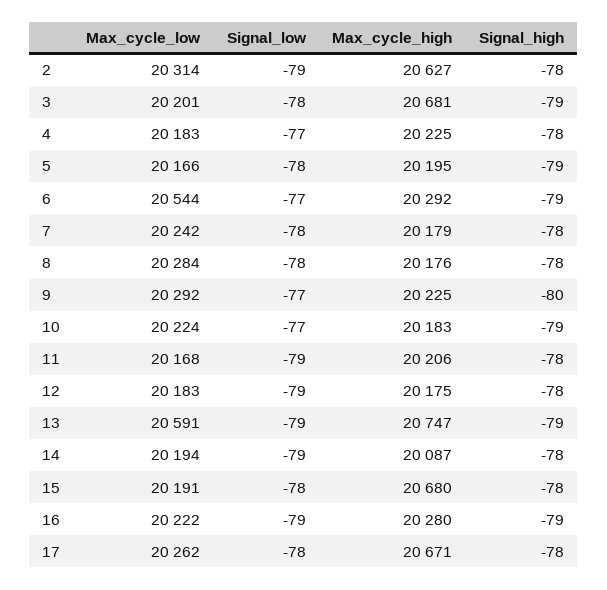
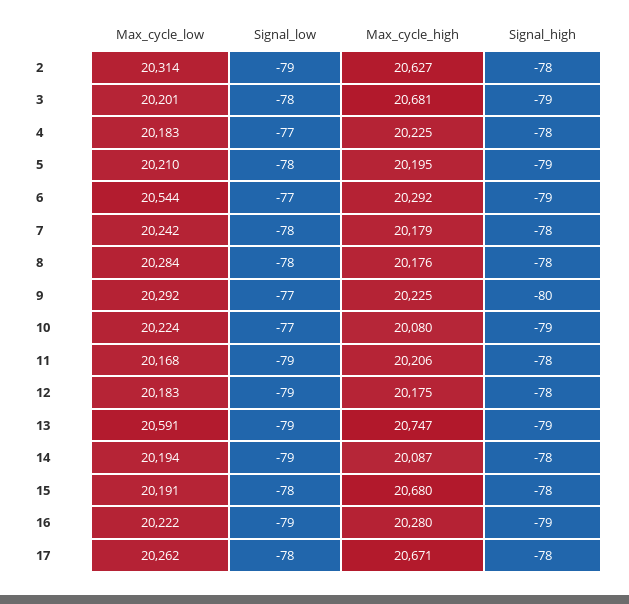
  {
    "Max_cycle_low": {
      "2": 20314,
      "3": 20201,
      "4": 20183,
-     "5": 20166,
+     "5": 20210,
      "6": 20544,
      "7": 20242,
      "8": 20284,
      "9": 20292,
      "10": 20224,
      "11": 20168,
      "12": 20183,
      "13": 20591,
      "14": 20194,
      "15": 20191,
      "16": 20222,
      "17": 20262
    },
    "Signal_low": {
      "2": -79,
      "3": -78,
      "4": -77,
      "5": -78,
      "6": -77,
      "7": -78,
      "8": -78,
      "9": -77,
      "10": -77,
      "11": -79,
      "12": -79,
      "13": -79,
      "14": -79,
      "15": -78,
      "16": -79,
      "17": -78
    },
    "Max_cycle_high": {
      "2": 20627,
      "3": 20681,
      "4": 20225,
      "5": 20195,
      "6": 20292,
      "7": 20179,
      "8": 20176,
      "9": 20225,
-     "10": 20183,
+     "10": 20080,
      "11": 20206,
      "12": 20175,
      "13": 20747,
      "14": 20087,
      "15": 20680,
      "16": 20280,
      "17": 20671
    },
    "Signal_high": {
      "2": -78,
      "3": -79,
      "4": -78,
      "5": -79,
      "6": -79,
      "7": -78,
      "8": -78,
      "9": -80,
      "10": -79,
      "11": -78,
      "12": -78,
      "13": -79,
      "14": -78,
      "15": -78,
      "16": -79,
      "17": -78
    }
  }

